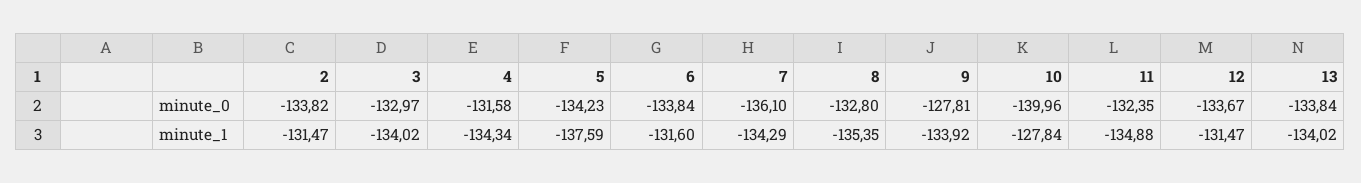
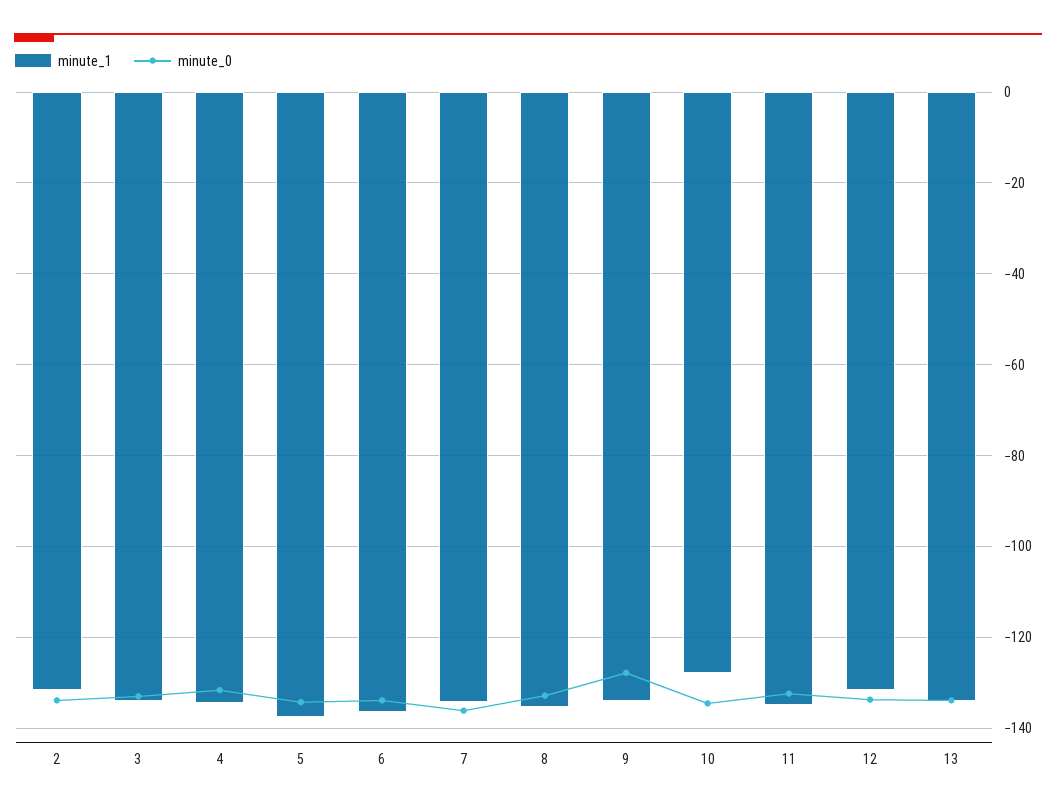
  {
    "minute_0": {
      "2": -133.82,
      "3": -132.97,
      "4": -131.58,
      "5": -134.23,
      "6": -133.84,
      "7": -136.1,
      "8": -132.8,
      "9": -127.81,
-     "10": -139.96,
+     "10": -134,
      "11": -132.35,
      "12": -133.67,
      "13": -133.84
    },
    "minute_1": {
      "2": -131.47,
      "3": -134.02,
      "4": -134.34,
      "5": -137.59,
-     "6": -131.6,
+     "6": -136,
      "7": -134.29,
      "8": -135.35,
      "9": -133.92,
      "10": -127.84,
      "11": -134.88,
      "12": -131.47,
      "13": -134.02
    }
  }

